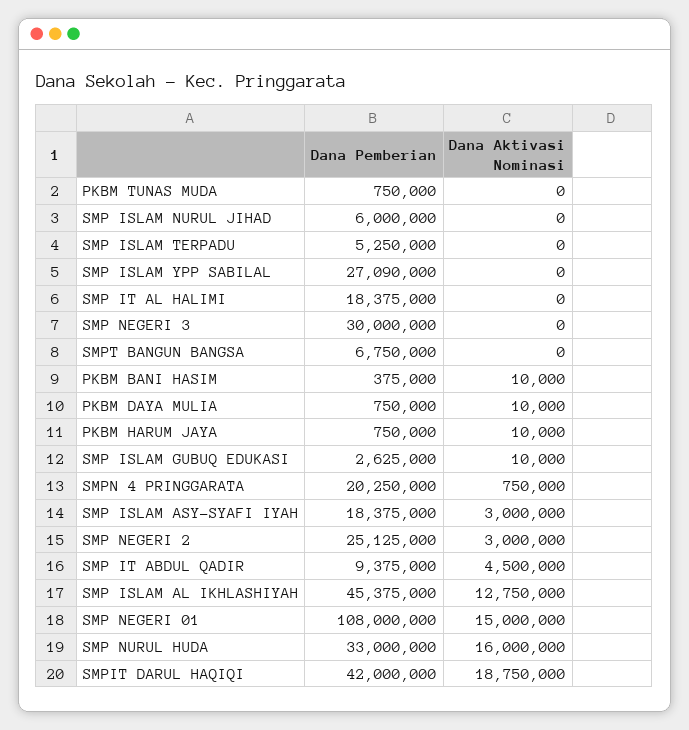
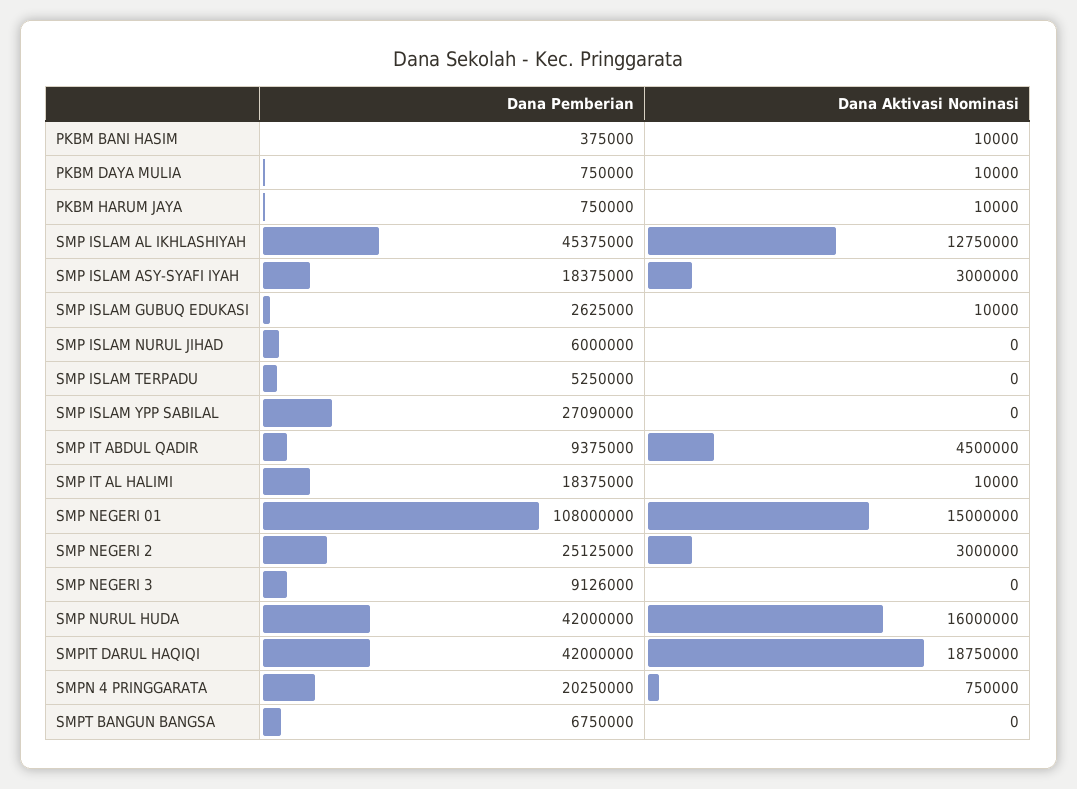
  {
    "Dana Pemberian": {
-     "PKBM TUNAS MUDA": 750000,
      "SMP ISLAM NURUL JIHAD": 6000000,
      "SMP ISLAM TERPADU": 5250000,
      "SMP ISLAM YPP SABILAL": 27090000,
      "SMP IT AL HALIMI": 18375000,
-     "SMP NEGERI 3": 30000000,
+     "SMP NEGERI 3": 9126000,
      "SMPT BANGUN BANGSA": 6750000,
      "PKBM BANI HASIM": 375000,
      "PKBM DAYA MULIA": 750000,
      "PKBM HARUM JAYA": 750000,
      "SMP ISLAM GUBUQ EDUKASI": 2625000,
      "SMPN 4 PRINGGARATA": 20250000,
      "SMP ISLAM ASY-SYAFI IYAH": 18375000,
      "SMP NEGERI 2": 25125000,
      "SMP IT ABDUL QADIR": 9375000,
      "SMP ISLAM AL IKHLASHIYAH": 45375000,
      "SMP NEGERI 01": 108000000,
-     "SMP NURUL HUDA": 33000000,
+     "SMP NURUL HUDA": 42000000,
      "SMPIT DARUL HAQIQI": 42000000
    },
    "Dana Aktivasi Nominasi": {
-     "PKBM TUNAS MUDA": 0,
      "SMP ISLAM NURUL JIHAD": 0,
      "SMP ISLAM TERPADU": 0,
      "SMP ISLAM YPP SABILAL": 0,
-     "SMP IT AL HALIMI": 0,
+     "SMP IT AL HALIMI": 10000,
      "SMP NEGERI 3": 0,
      "SMPT BANGUN BANGSA": 0,
      "PKBM BANI HASIM": 10000,
      "PKBM DAYA MULIA": 10000,
      "PKBM HARUM JAYA": 10000,
      "SMP ISLAM GUBUQ EDUKASI": 10000,
      "SMPN 4 PRINGGARATA": 750000,
      "SMP ISLAM ASY-SYAFI IYAH": 3000000,
      "SMP NEGERI 2": 3000000,
      "SMP IT ABDUL QADIR": 4500000,
      "SMP ISLAM AL IKHLASHIYAH": 12750000,
      "SMP NEGERI 01": 15000000,
      "SMP NURUL HUDA": 16000000,
      "SMPIT DARUL HAQIQI": 18750000
    }
  }

